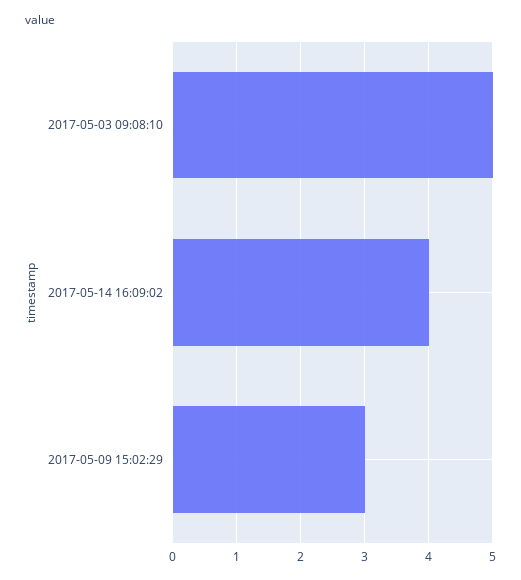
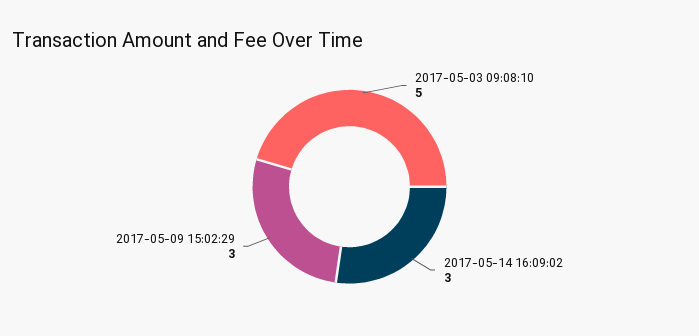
  {
    "2017-05-03 09:08:10": 5,
-   "2017-05-14 16:09:02": 4,
+   "2017-05-14 16:09:02": 3,
    "2017-05-09 15:02:29": 3
  }

